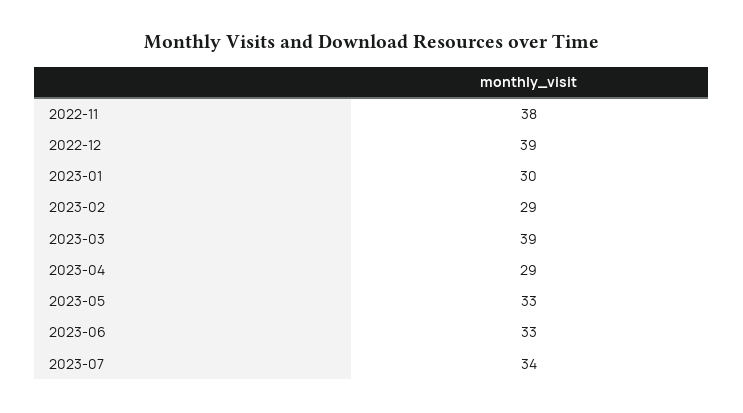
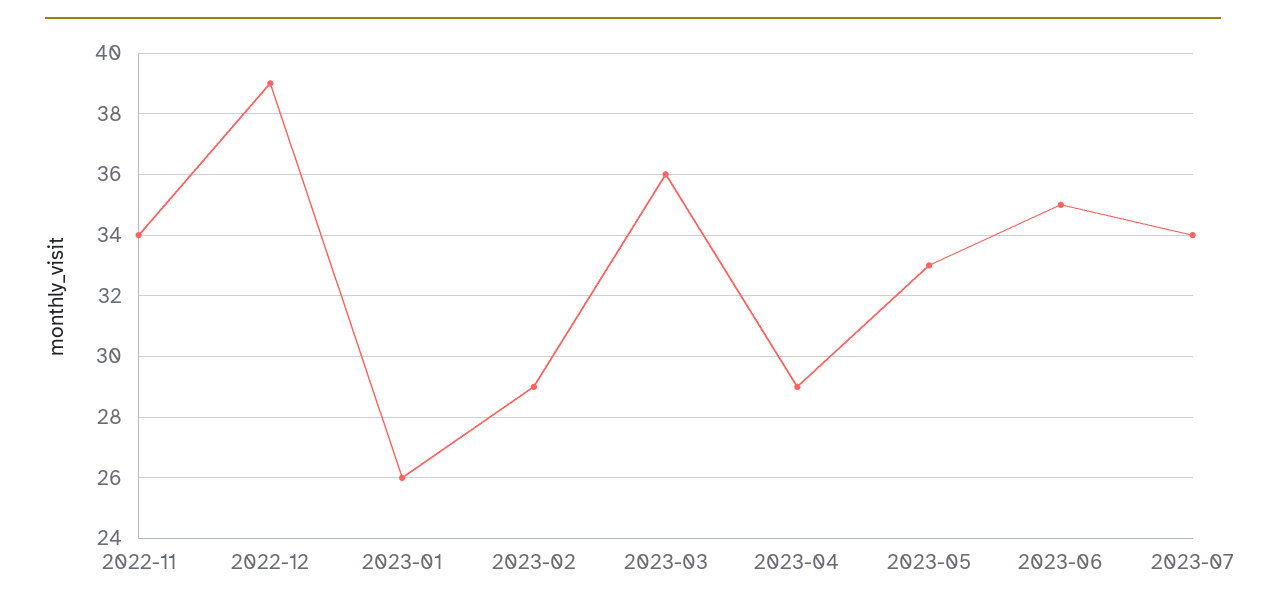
  {
-   "2022-11": 38,
+   "2022-11": 34,
    "2022-12": 39,
-   "2023-01": 30,
+   "2023-01": 26,
    "2023-02": 29,
-   "2023-03": 39,
+   "2023-03": 36,
    "2023-04": 29,
    "2023-05": 33,
-   "2023-06": 33,
+   "2023-06": 35,
    "2023-07": 34
  }

